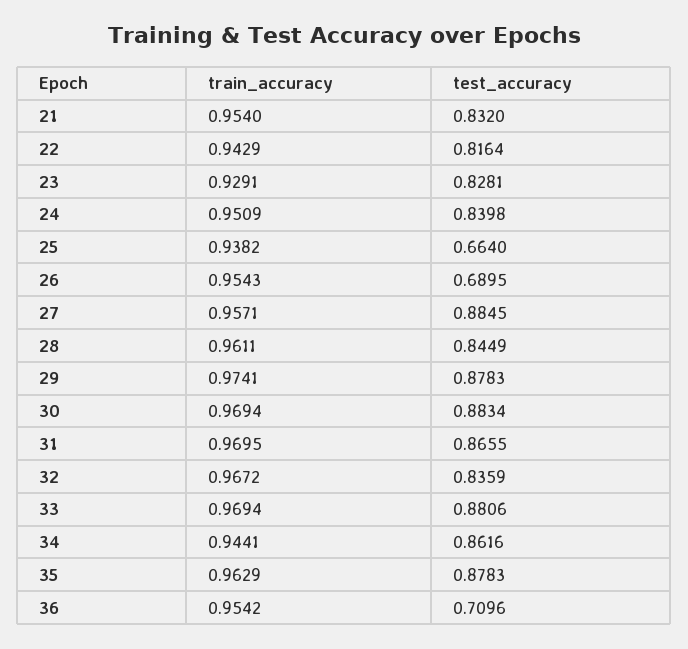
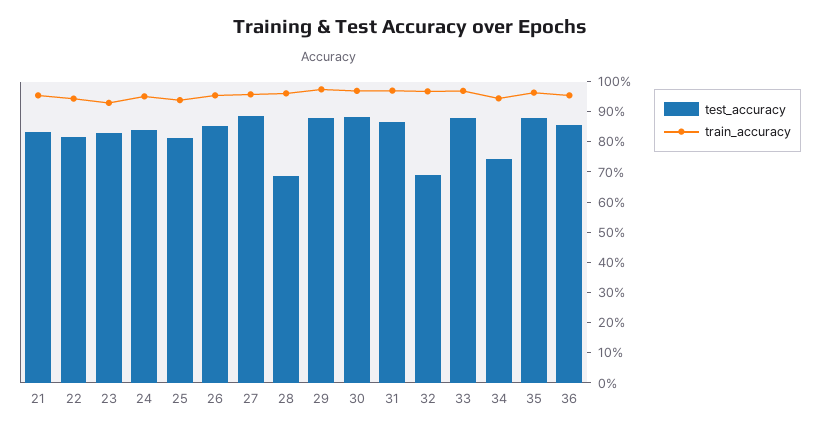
  {
    "train_accuracy": {
      "21": 0.954,
      "22": 0.9429,
      "23": 0.9291,
      "24": 0.9509,
      "25": 0.9382,
      "26": 0.9543,
      "27": 0.9571,
      "28": 0.9611,
      "29": 0.9741,
      "30": 0.9694,
      "31": 0.9695,
      "32": 0.9672,
      "33": 0.9694,
      "34": 0.9441,
      "35": 0.9629,
      "36": 0.9542
    },
    "test_accuracy": {
      "21": 0.832,
      "22": 0.8164,
      "23": 0.8281,
      "24": 0.8398,
-     "25": 0.664,
+     "25": 0.8,
-     "26": 0.6895,
+     "26": 0.85,
      "27": 0.8845,
-     "28": 0.8449,
+     "28": 0.7,
      "29": 0.8783,
      "30": 0.8834,
      "31": 0.8655,
-     "32": 0.8359,
+     "32": 0.7,
      "33": 0.8806,
-     "34": 0.8616,
+     "34": 0.75,
      "35": 0.8783,
-     "36": 0.7096
+     "36": 0.85
    }
  }

